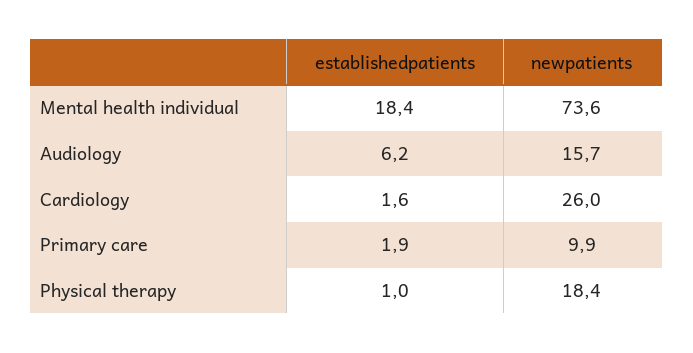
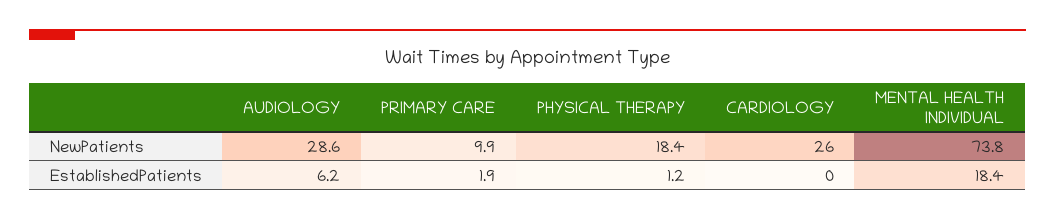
  {
    "establishedpatients": {
      "Mental health individual": 18.4,
      "Audiology": 6.2,
-     "Cardiology": 1.6,
+     "Cardiology": 0,
      "Primary care": 1.9,
-     "Physical therapy": 1
+     "Physical therapy": 1.2
    },
    "newpatients": {
-     "Mental health individual": 73.6,
+     "Mental health individual": 73.8,
-     "Audiology": 15.7,
+     "Audiology": 28.6,
      "Cardiology": 26,
      "Primary care": 9.9,
      "Physical therapy": 18.4
    }
  }

